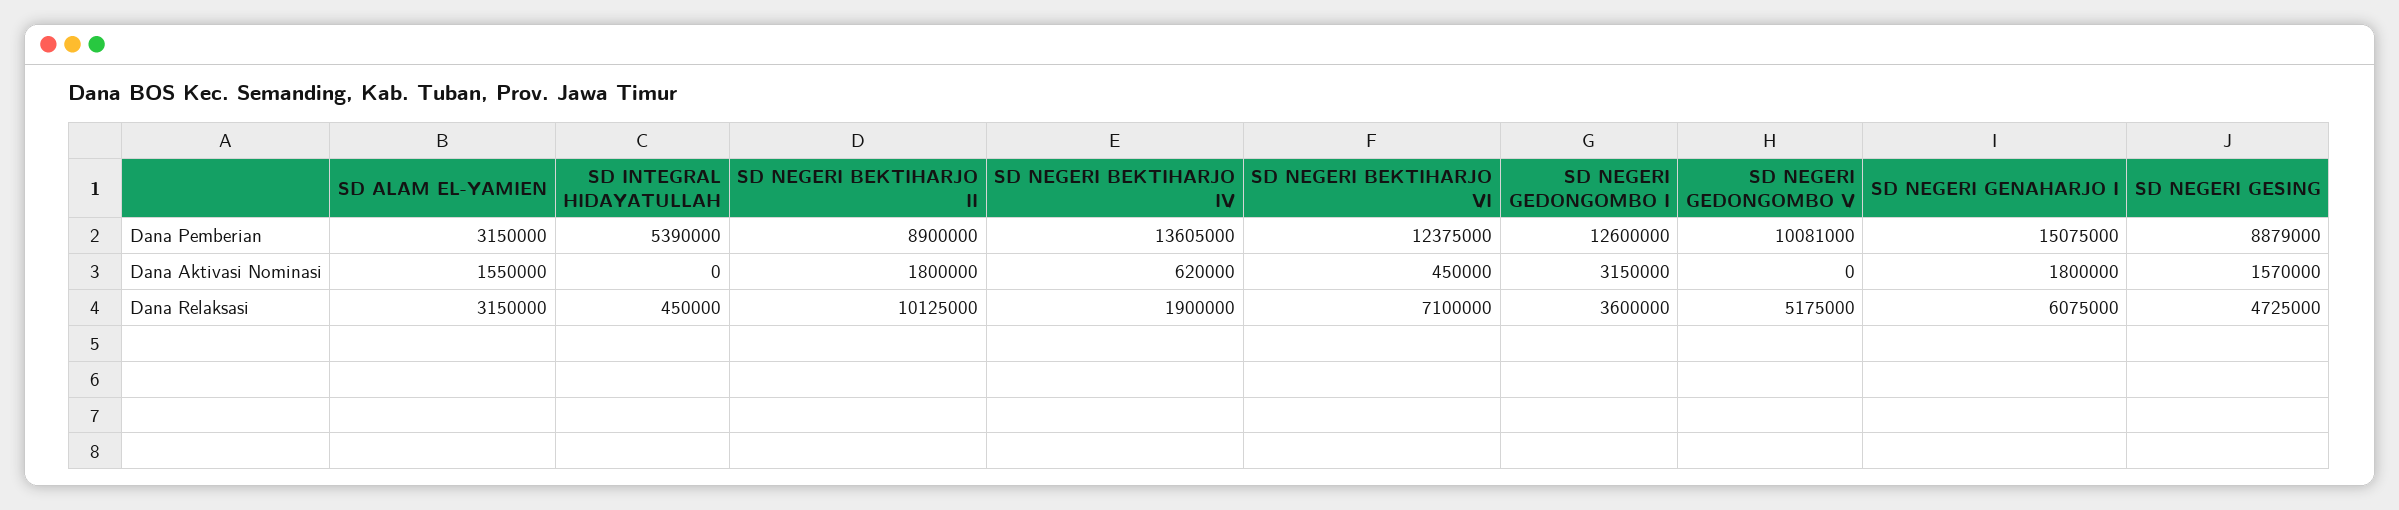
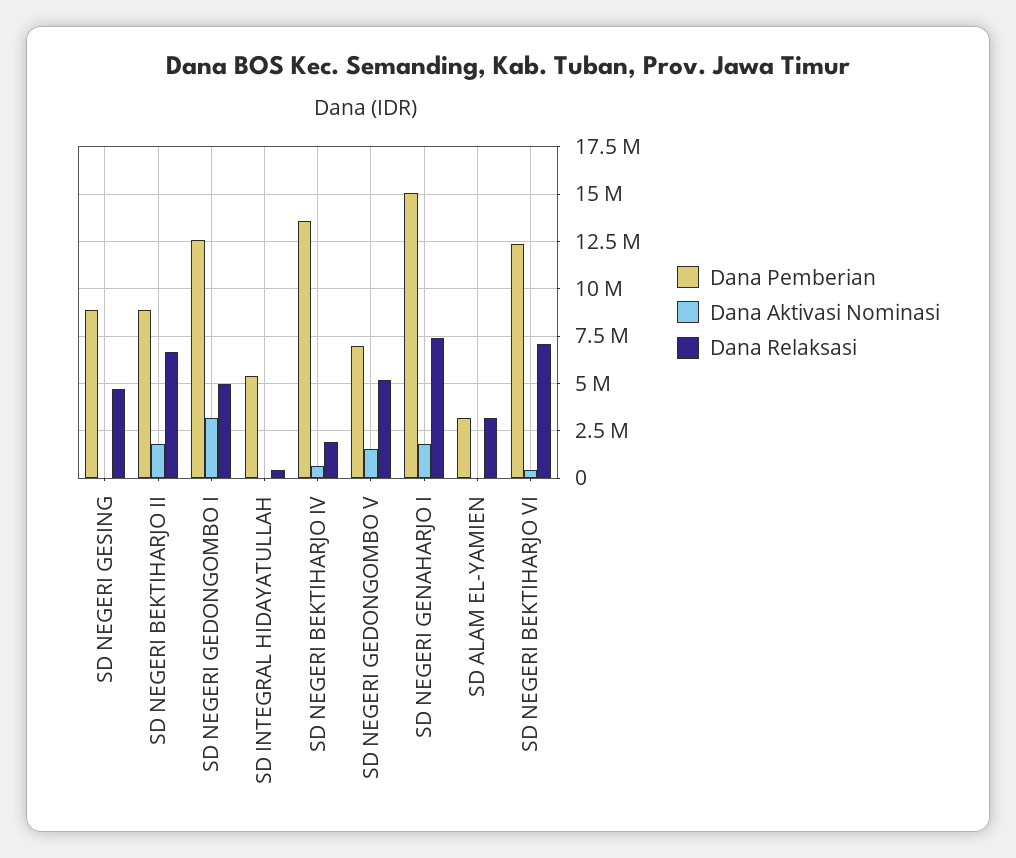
  {
    "Dana Pemberian": {
      "SD ALAM EL-YAMIEN": 3150000,
      "SD INTEGRAL HIDAYATULLAH": 5390000,
      "SD NEGERI BEKTIHARJO II": 8900000,
      "SD NEGERI BEKTIHARJO IV": 13605000,
      "SD NEGERI BEKTIHARJO VI": 12375000,
      "SD NEGERI GEDONGOMBO I": 12600000,
-     "SD NEGERI GEDONGOMBO V": 10081000,
+     "SD NEGERI GEDONGOMBO V": 7000000,
      "SD NEGERI GENAHARJO I": 15075000,
      "SD NEGERI GESING": 8879000
    },
    "Dana Aktivasi Nominasi": {
-     "SD ALAM EL-YAMIEN": 1550000,
+     "SD ALAM EL-YAMIEN": 0,
      "SD INTEGRAL HIDAYATULLAH": 0,
      "SD NEGERI BEKTIHARJO II": 1800000,
      "SD NEGERI BEKTIHARJO IV": 620000,
      "SD NEGERI BEKTIHARJO VI": 450000,
      "SD NEGERI GEDONGOMBO I": 3150000,
-     "SD NEGERI GEDONGOMBO V": 0,
+     "SD NEGERI GEDONGOMBO V": 1500000,
      "SD NEGERI GENAHARJO I": 1800000,
-     "SD NEGERI GESING": 1570000
+     "SD NEGERI GESING": 0
    },
    "Dana Relaksasi": {
      "SD ALAM EL-YAMIEN": 3150000,
      "SD INTEGRAL HIDAYATULLAH": 450000,
-     "SD NEGERI BEKTIHARJO II": 10125000,
+     "SD NEGERI BEKTIHARJO II": 6500000,
      "SD NEGERI BEKTIHARJO IV": 1900000,
      "SD NEGERI BEKTIHARJO VI": 7100000,
-     "SD NEGERI GEDONGOMBO I": 3600000,
+     "SD NEGERI GEDONGOMBO I": 5000000,
      "SD NEGERI GEDONGOMBO V": 5175000,
-     "SD NEGERI GENAHARJO I": 6075000,
+     "SD NEGERI GENAHARJO I": 7500000,
      "SD NEGERI GESING": 4725000
    }
  }

